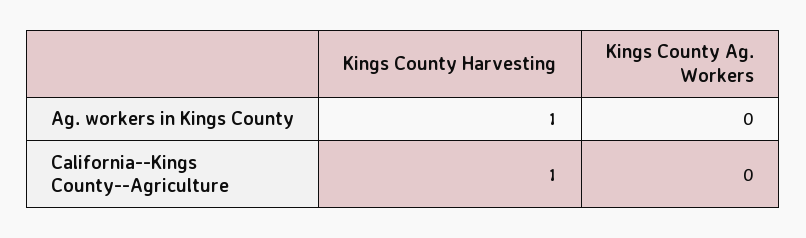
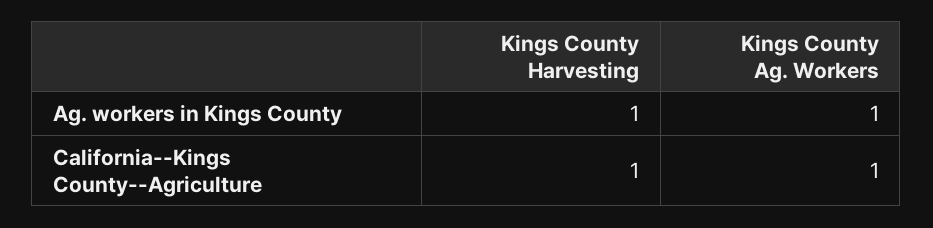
  {
    "Kings County Harvesting": {
      "Ag. workers in Kings County": 1,
      "California--Kings County--Agriculture": 1
    },
    "Kings County Ag. Workers": {
-     "Ag. workers in Kings County": 0,
+     "Ag. workers in Kings County": 1,
-     "California--Kings County--Agriculture": 0
+     "California--Kings County--Agriculture": 1
    }
  }

